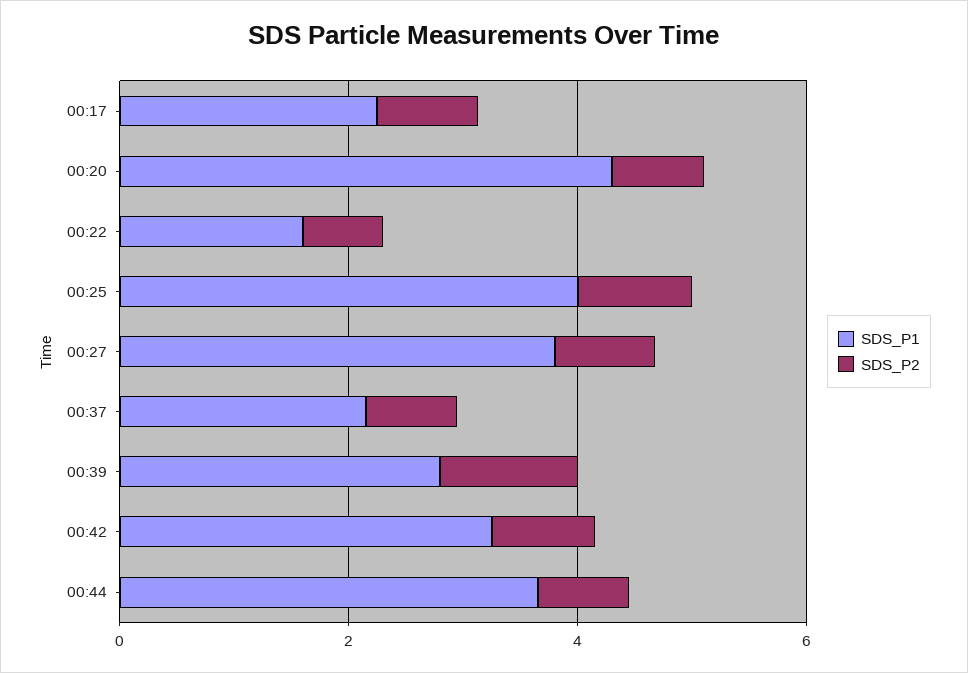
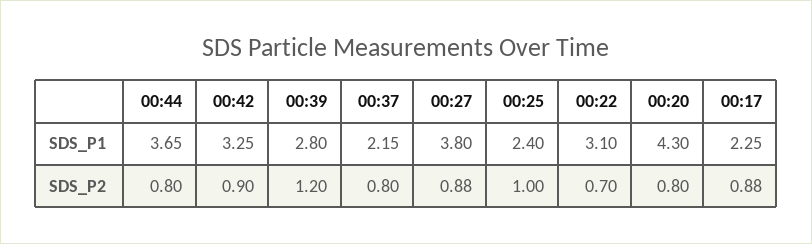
  {
    "SDS_P1": {
      "00:17": 2.25,
      "00:20": 4.3,
-     "00:22": 1.5,
+     "00:22": 3.1,
-     "00:25": 4,
+     "00:25": 2.4,
      "00:27": 3.8,
      "00:37": 2.15,
      "00:39": 2.8,
      "00:42": 3.25,
      "00:44": 3.65
    },
    "SDS_P2": {
      "00:17": 0.88,
      "00:20": 0.8,
      "00:22": 0.7,
      "00:25": 1,
      "00:27": 0.88,
      "00:37": 0.8,
      "00:39": 1.2,
      "00:42": 0.9,
      "00:44": 0.8
    }
  }

